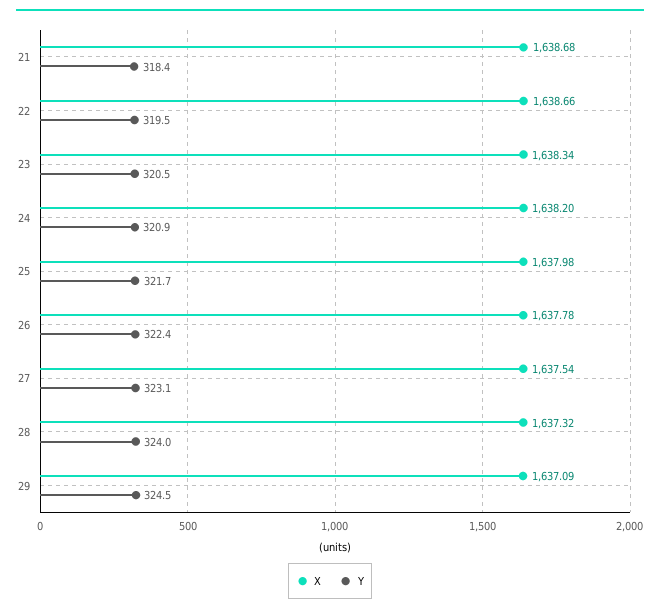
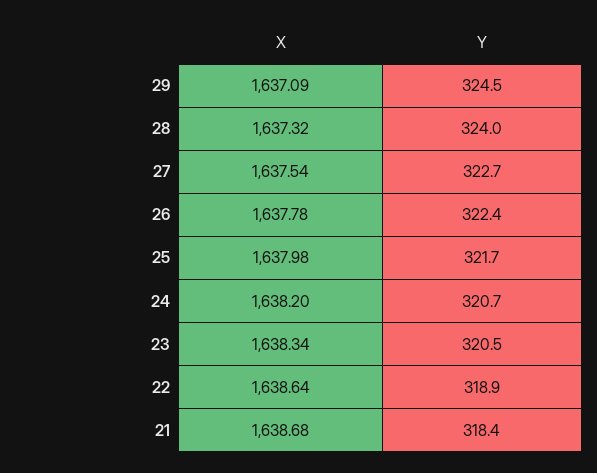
  {
    "X": {
      "21": 1638.68,
-     "22": 1638.66,
+     "22": 1638.64,
      "23": 1638.34,
      "24": 1638.2,
      "25": 1637.98,
      "26": 1637.78,
      "27": 1637.54,
      "28": 1637.32,
      "29": 1637.09
    },
    "Y": {
      "21": 318.4,
-     "22": 319.5,
+     "22": 318.9,
      "23": 320.5,
-     "24": 320.9,
+     "24": 320.7,
      "25": 321.7,
      "26": 322.4,
-     "27": 323.1,
+     "27": 322.7,
      "28": 324,
      "29": 324.5
    }
  }

